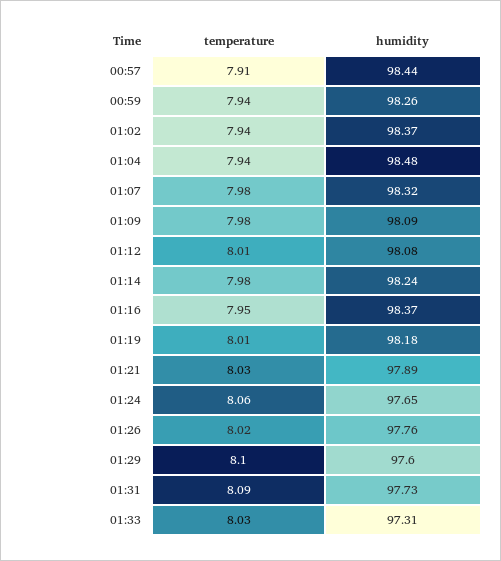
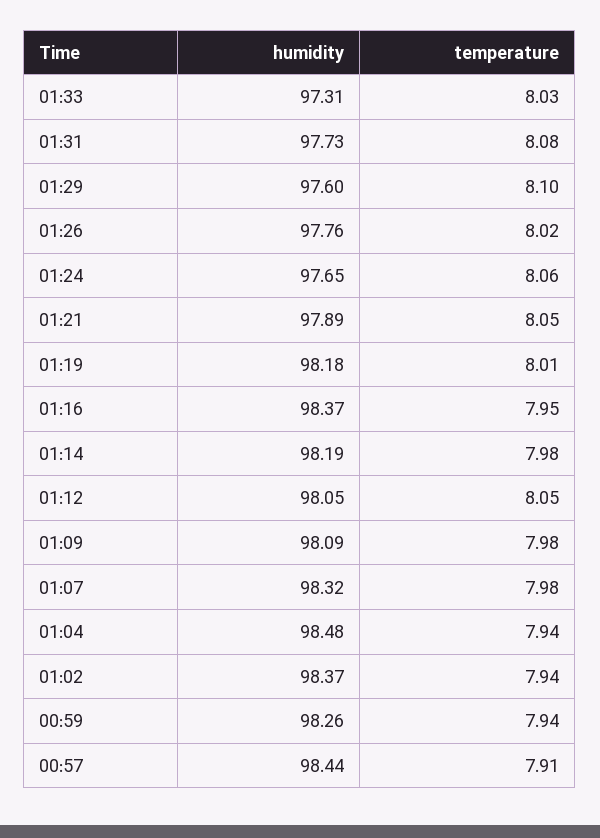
  {
    "temperature": {
      "00:57": 7.91,
      "00:59": 7.94,
      "01:02": 7.94,
      "01:04": 7.94,
      "01:07": 7.98,
      "01:09": 7.98,
-     "01:12": 8.01,
+     "01:12": 8.05,
      "01:14": 7.98,
      "01:16": 7.95,
      "01:19": 8.01,
-     "01:21": 8.03,
+     "01:21": 8.05,
      "01:24": 8.06,
      "01:26": 8.02,
      "01:29": 8.1,
-     "01:31": 8.09,
+     "01:31": 8.08,
      "01:33": 8.03
    },
    "humidity": {
      "00:57": 98.44,
      "00:59": 98.26,
      "01:02": 98.37,
      "01:04": 98.48,
      "01:07": 98.32,
      "01:09": 98.09,
-     "01:12": 98.08,
+     "01:12": 98.05,
-     "01:14": 98.24,
+     "01:14": 98.19,
      "01:16": 98.37,
      "01:19": 98.18,
      "01:21": 97.89,
      "01:24": 97.65,
      "01:26": 97.76,
      "01:29": 97.6,
      "01:31": 97.73,
      "01:33": 97.31
    }
  }

